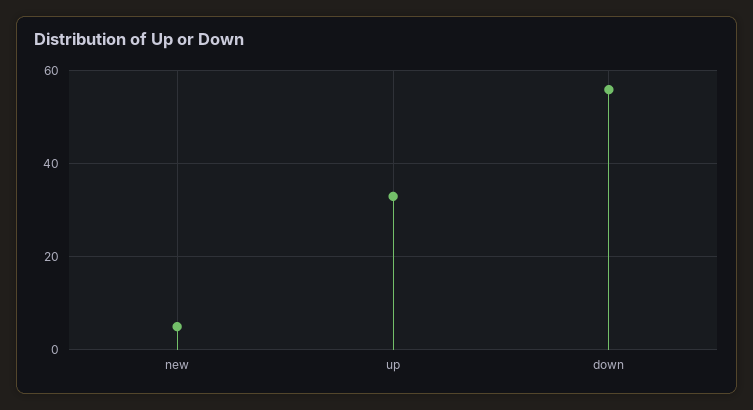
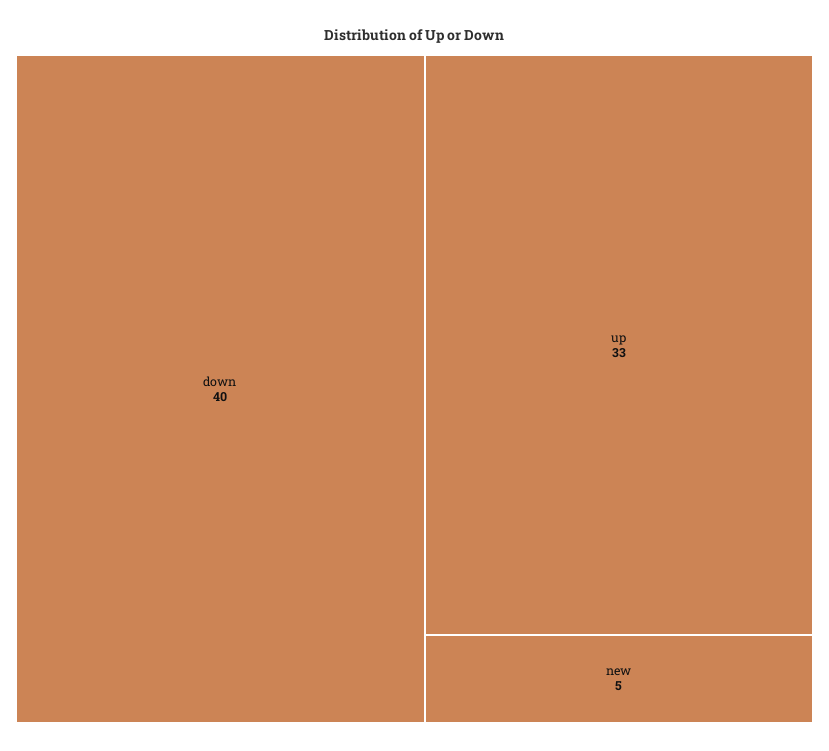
  {
    "new": 5,
    "up": 33,
-   "down": 55
+   "down": 40
  }

